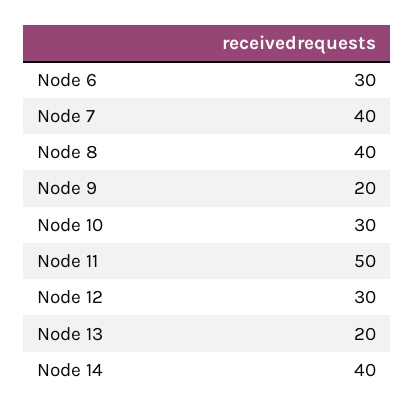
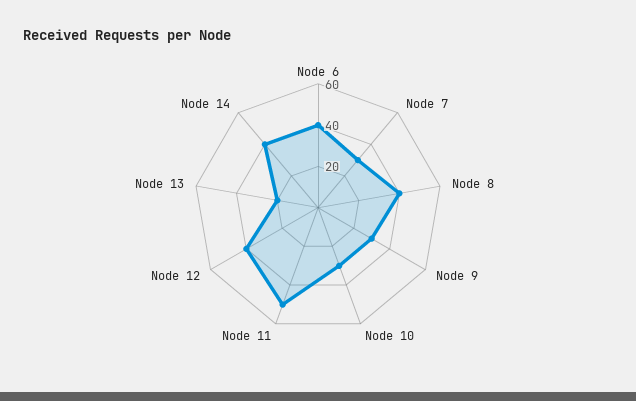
  {
-   "Node 6": 30,
+   "Node 6": 40,
-   "Node 7": 40,
+   "Node 7": 30,
    "Node 8": 40,
-   "Node 9": 20,
+   "Node 9": 30,
    "Node 10": 30,
    "Node 11": 50,
-   "Node 12": 30,
+   "Node 12": 40,
    "Node 13": 20,
    "Node 14": 40
  }

